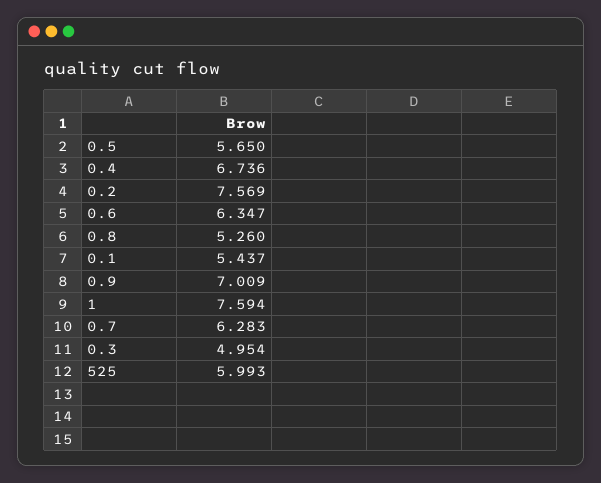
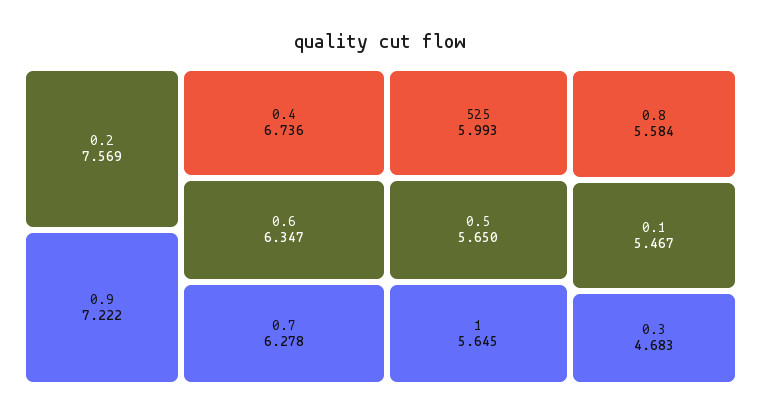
  {
    "0.5": 5.65,
    "0.4": 6.736,
    "0.2": 7.569,
    "0.6": 6.347,
-   "0.8": 5.26,
+   "0.8": 5.584,
-   "0.1": 5.437,
+   "0.1": 5.467,
-   "0.9": 7.009,
+   "0.9": 7.222,
-   "1": 7.594,
+   "1": 5.645,
-   "0.7": 6.283,
+   "0.7": 6.278,
-   "0.3": 4.954,
+   "0.3": 4.683,
    "525": 5.993
  }

